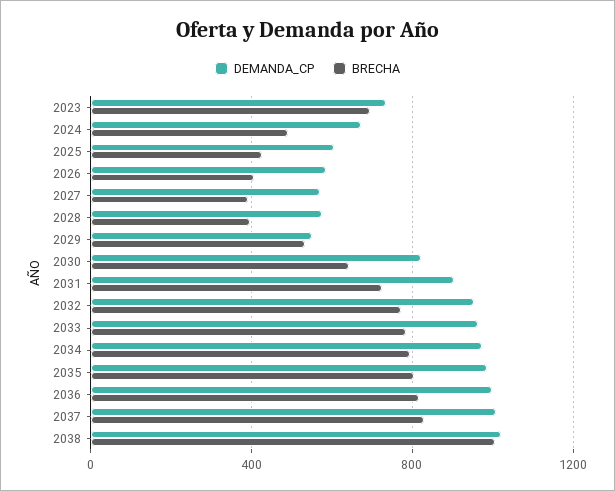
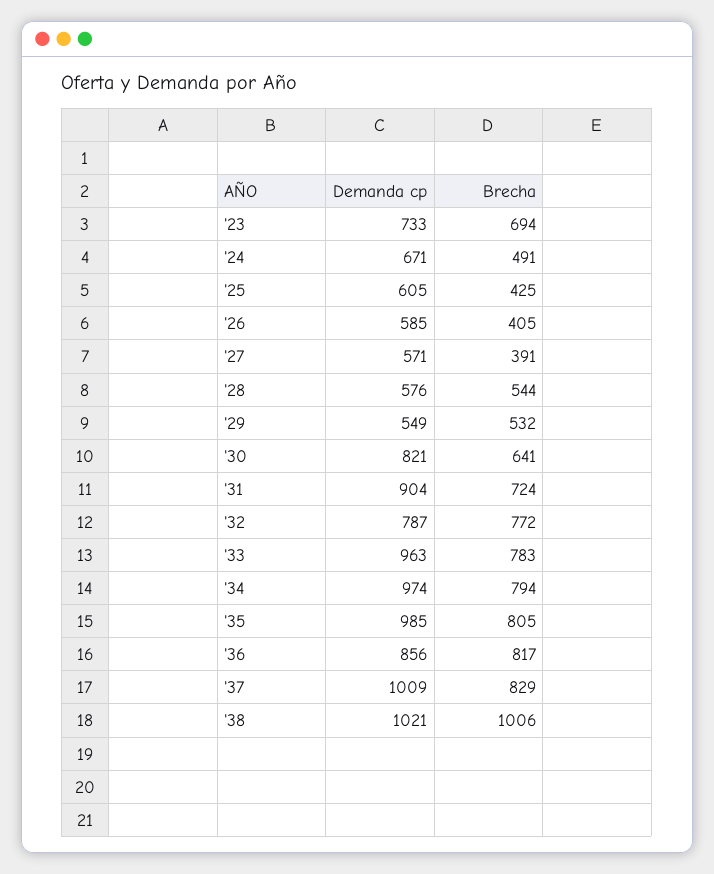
  {
    "DEMANDA_CP": {
      "2023": 733,
      "2024": 671,
      "2025": 605,
      "2026": 585,
      "2027": 571,
      "2028": 576,
      "2029": 549,
      "2030": 821,
      "2031": 904,
-     "2032": 950,
+     "2032": 787,
      "2033": 963,
      "2034": 974,
      "2035": 985,
-     "2036": 1000,
+     "2036": 856,
      "2037": 1009,
      "2038": 1021
    },
    "BRECHA": {
      "2023": 694,
      "2024": 491,
      "2025": 425,
      "2026": 405,
      "2027": 391,
-     "2028": 400,
+     "2028": 544,
      "2029": 532,
      "2030": 641,
      "2031": 724,
      "2032": 772,
      "2033": 783,
      "2034": 794,
      "2035": 805,
      "2036": 817,
      "2037": 829,
      "2038": 1006
    }
  }

